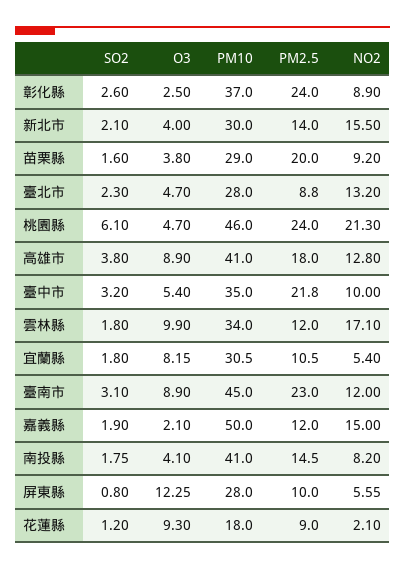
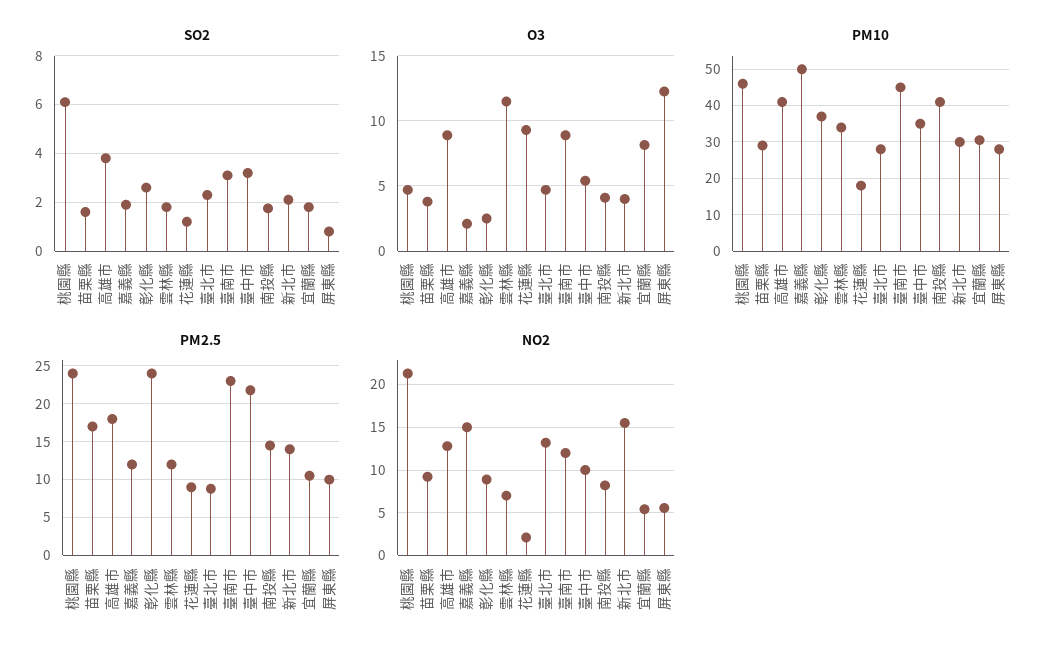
  {
    "SO2": {
      "彰化縣": 2.6,
      "新北市": 2.1,
      "苗栗縣": 1.6,
      "臺北市": 2.3,
      "桃園縣": 6.1,
      "高雄市": 3.8,
      "臺中市": 3.2,
      "雲林縣": 1.8,
      "宜蘭縣": 1.8,
      "臺南市": 3.1,
      "嘉義縣": 1.9,
      "南投縣": 1.75,
      "屏東縣": 0.8,
      "花蓮縣": 1.2
    },
    "O3": {
      "彰化縣": 2.5,
      "新北市": 4,
      "苗栗縣": 3.8,
      "臺北市": 4.7,
      "桃園縣": 4.7,
      "高雄市": 8.9,
      "臺中市": 5.4,
-     "雲林縣": 9.9,
+     "雲林縣": 11.5,
      "宜蘭縣": 8.15,
      "臺南市": 8.9,
      "嘉義縣": 2.1,
      "南投縣": 4.1,
      "屏東縣": 12.25,
      "花蓮縣": 9.3
    },
    "PM10": {
      "彰化縣": 37,
      "新北市": 30,
      "苗栗縣": 29,
      "臺北市": 28,
      "桃園縣": 46,
      "高雄市": 41,
      "臺中市": 35,
      "雲林縣": 34,
      "宜蘭縣": 30.5,
      "臺南市": 45,
      "嘉義縣": 50,
      "南投縣": 41,
      "屏東縣": 28,
      "花蓮縣": 18
    },
    "PM2.5": {
      "彰化縣": 24,
      "新北市": 14,
-     "苗栗縣": 20,
+     "苗栗縣": 17,
      "臺北市": 8.8,
      "桃園縣": 24,
      "高雄市": 18,
      "臺中市": 21.8,
      "雲林縣": 12,
      "宜蘭縣": 10.5,
      "臺南市": 23,
      "嘉義縣": 12,
      "南投縣": 14.5,
      "屏東縣": 10,
      "花蓮縣": 9
    },
    "NO2": {
      "彰化縣": 8.9,
      "新北市": 15.5,
      "苗栗縣": 9.2,
      "臺北市": 13.2,
      "桃園縣": 21.3,
      "高雄市": 12.8,
      "臺中市": 10,
-     "雲林縣": 17.1,
+     "雲林縣": 7,
      "宜蘭縣": 5.4,
      "臺南市": 12,
      "嘉義縣": 15,
      "南投縣": 8.2,
      "屏東縣": 5.55,
      "花蓮縣": 2.1
    }
  }

